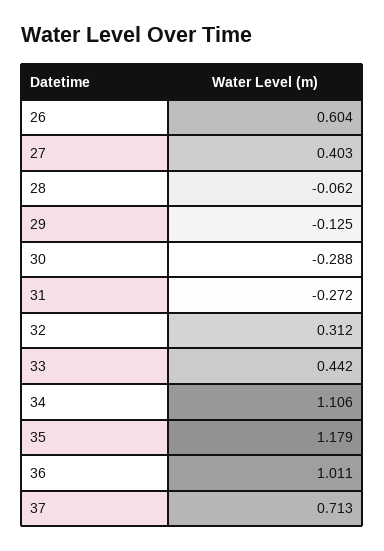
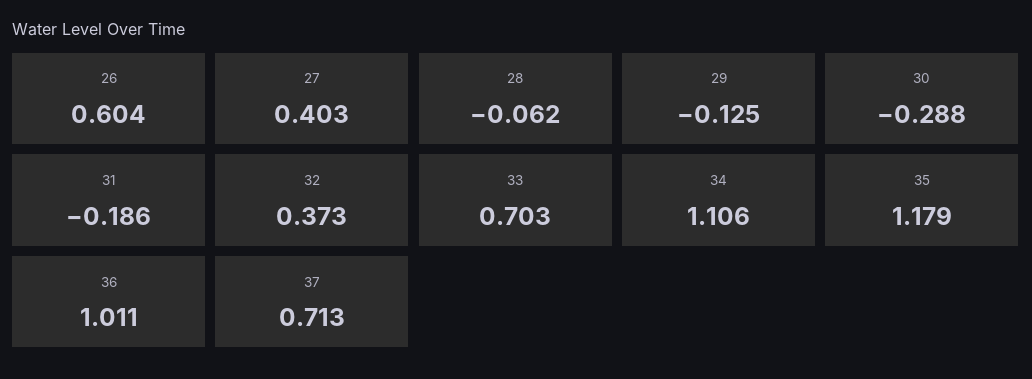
  {
    "26": 0.604,
    "27": 0.403,
    "28": -0.062,
    "29": -0.125,
    "30": -0.288,
-   "31": -0.272,
+   "31": -0.186,
-   "32": 0.312,
+   "32": 0.373,
-   "33": 0.442,
+   "33": 0.703,
    "34": 1.106,
    "35": 1.179,
    "36": 1.011,
    "37": 0.713
  }

